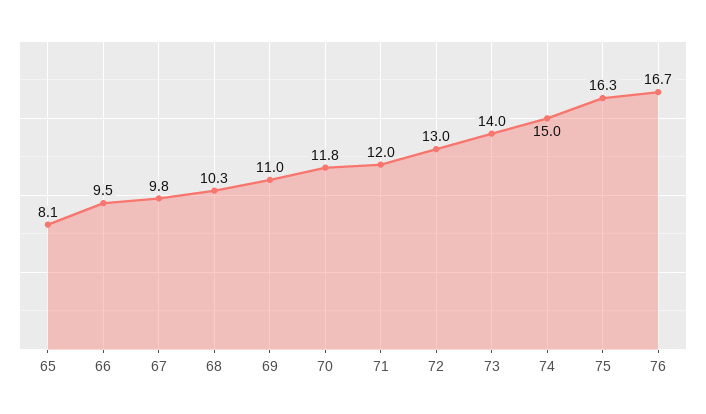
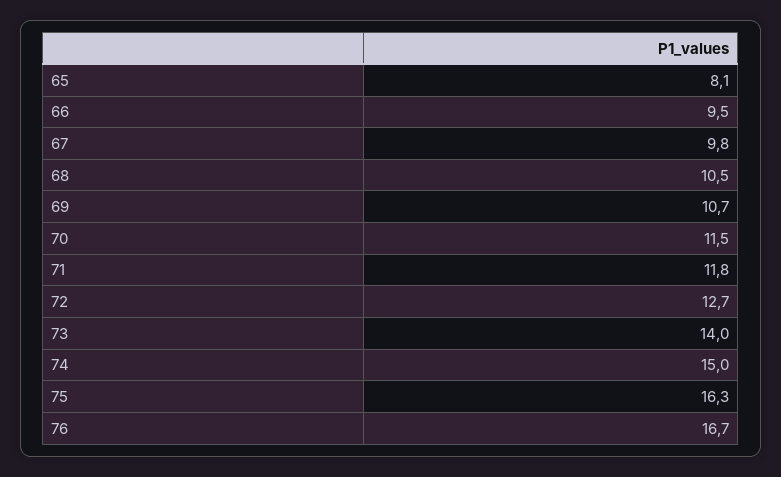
  {
    "65": 8.1,
    "66": 9.5,
    "67": 9.8,
-   "68": 10.3,
+   "68": 10.5,
-   "69": 11,
+   "69": 10.7,
-   "70": 11.8,
+   "70": 11.5,
-   "71": 12,
+   "71": 11.8,
-   "72": 13,
+   "72": 12.7,
    "73": 14,
    "74": 15,
    "75": 16.3,
    "76": 16.7
  }

